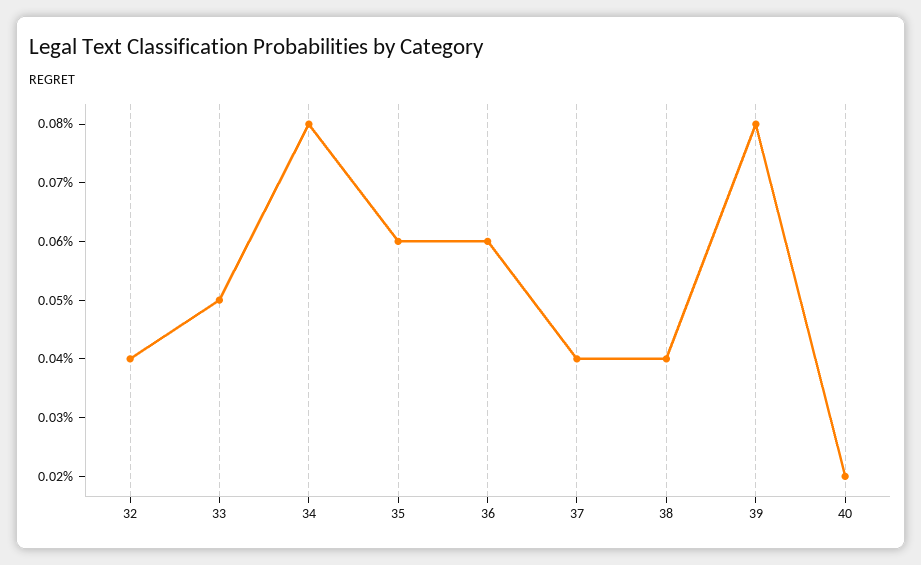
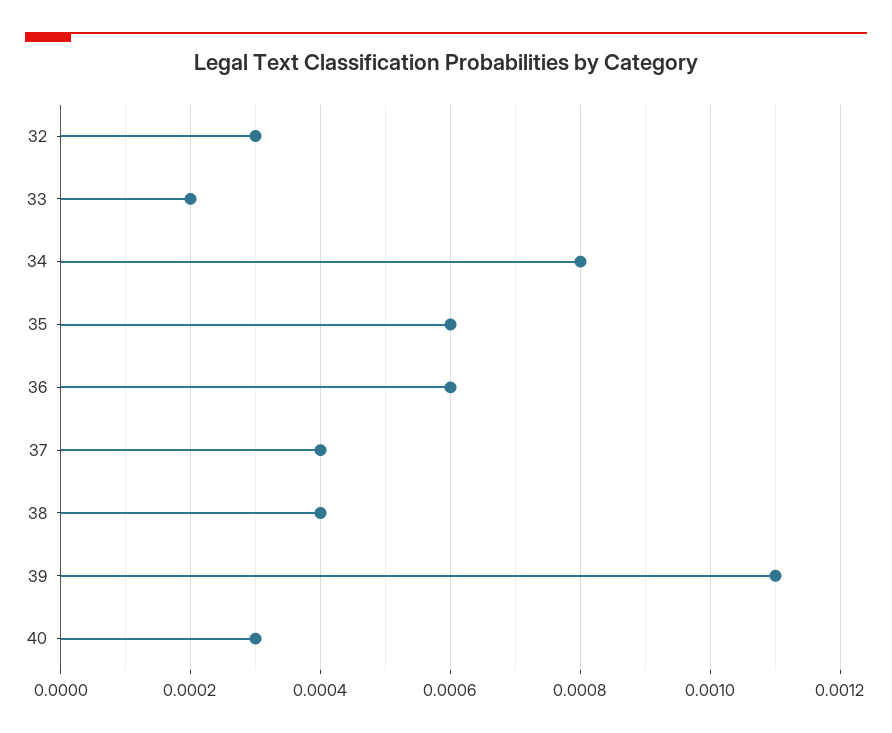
  {
-   "32": 0.0004,
+   "32": 0.0003,
-   "33": 0.0005,
+   "33": 0.0002,
    "34": 0.0008,
    "35": 0.0006,
    "36": 0.0006,
    "37": 0.0004,
    "38": 0.0004,
-   "39": 0.0008,
+   "39": 0.0011,
-   "40": 0.0002
+   "40": 0.0003
  }

